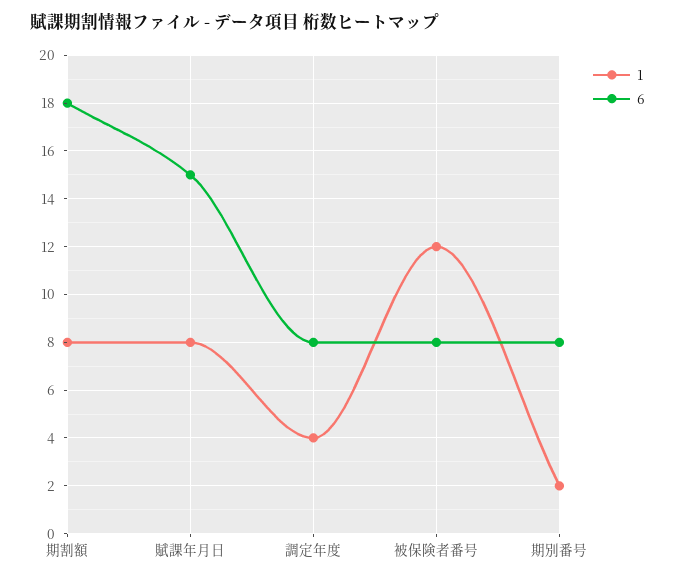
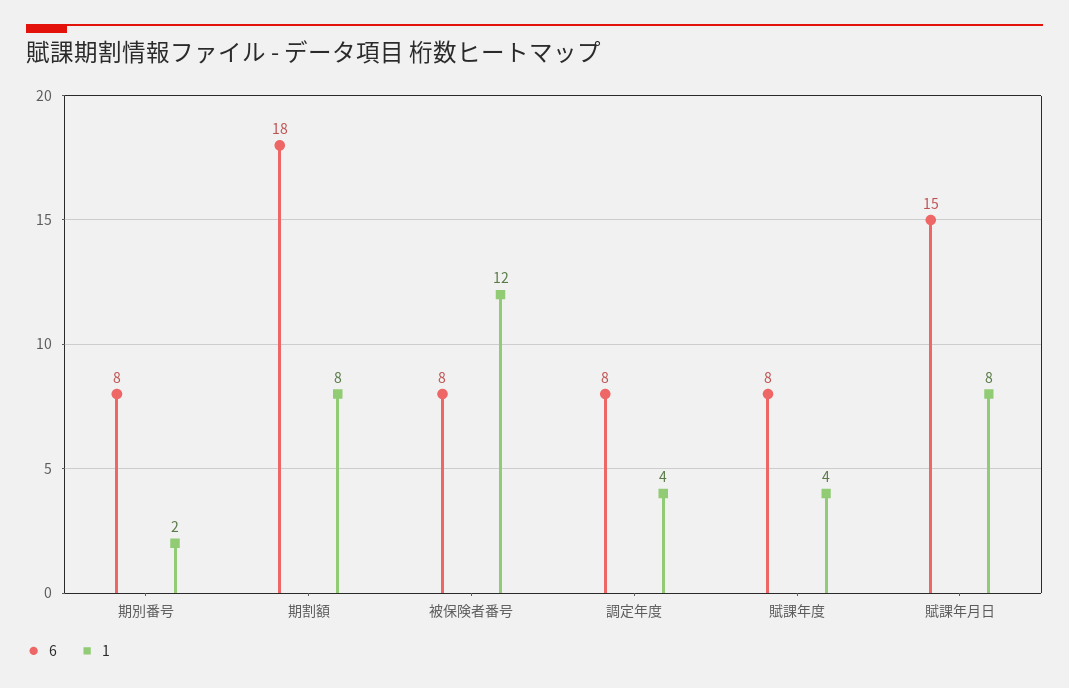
  {
    "1": {
      "期割額": 8,
      "賦課年月日": 8,
      "調定年度": 4,
      "被保険者番号": 12,
-     "期別番号": 2
+     "期別番号": 2,
+     "賦課年度": 4
    },
    "6": {
      "期割額": 18,
      "賦課年月日": 15,
      "調定年度": 8,
      "被保険者番号": 8,
-     "期別番号": 8
+     "期別番号": 8,
+     "賦課年度": 8
    }
  }

